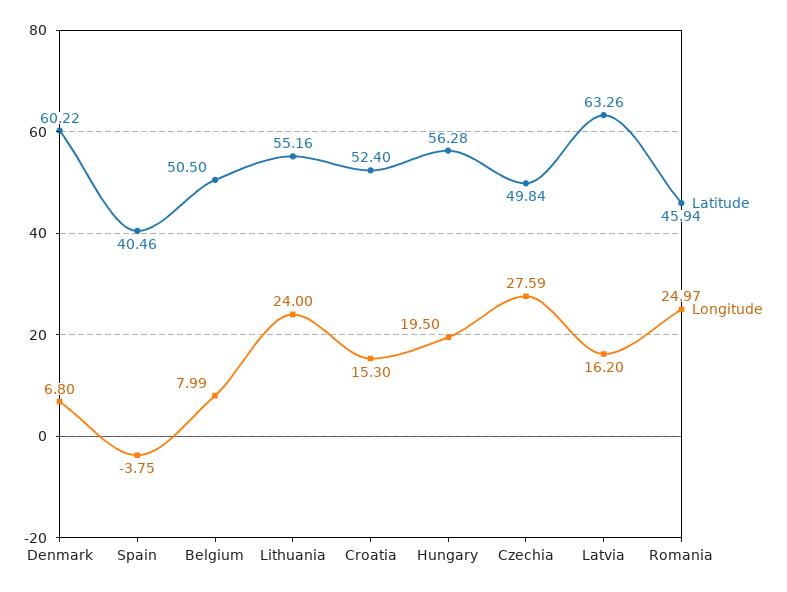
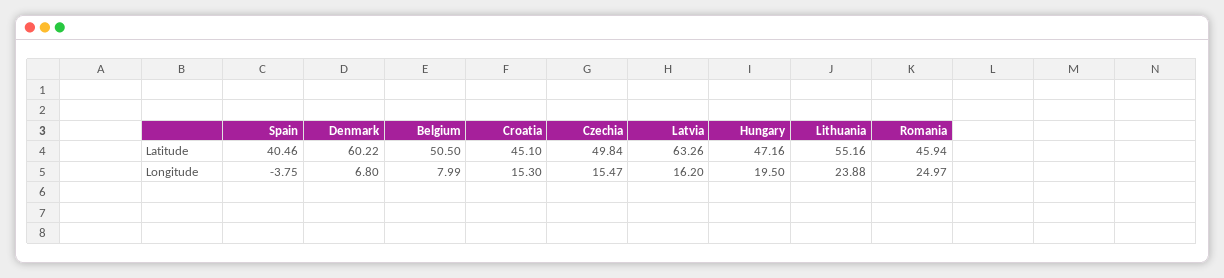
  {
    "Latitude": {
      "Denmark": 60.22,
      "Spain": 40.46,
      "Belgium": 50.5,
      "Lithuania": 55.16,
-     "Croatia": 52.4,
+     "Croatia": 45.1,
-     "Hungary": 56.28,
+     "Hungary": 47.16,
      "Czechia": 49.84,
      "Latvia": 63.26,
      "Romania": 45.94
    },
    "Longitude": {
      "Denmark": 6.8,
      "Spain": -3.75,
      "Belgium": 7.99,
-     "Lithuania": 24,
+     "Lithuania": 23.88,
      "Croatia": 15.3,
      "Hungary": 19.5,
-     "Czechia": 27.59,
+     "Czechia": 15.47,
      "Latvia": 16.2,
      "Romania": 24.97
    }
  }

